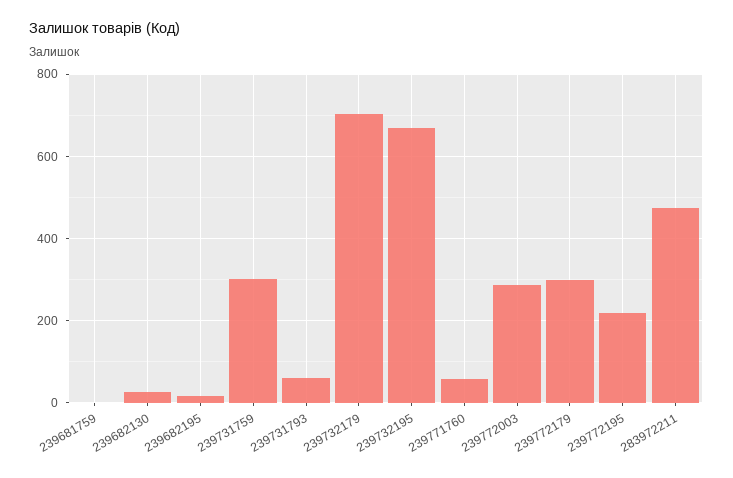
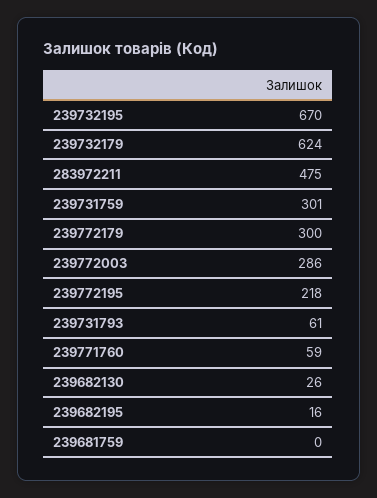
  {
    "239681759": 0,
    "239682130": 26,
    "239682195": 16,
    "239731759": 301,
    "239731793": 61,
-   "239732179": 700,
+   "239732179": 624,
    "239732195": 670,
    "239771760": 59,
    "239772003": 286,
    "239772179": 300,
    "239772195": 218,
    "283972211": 475
  }

